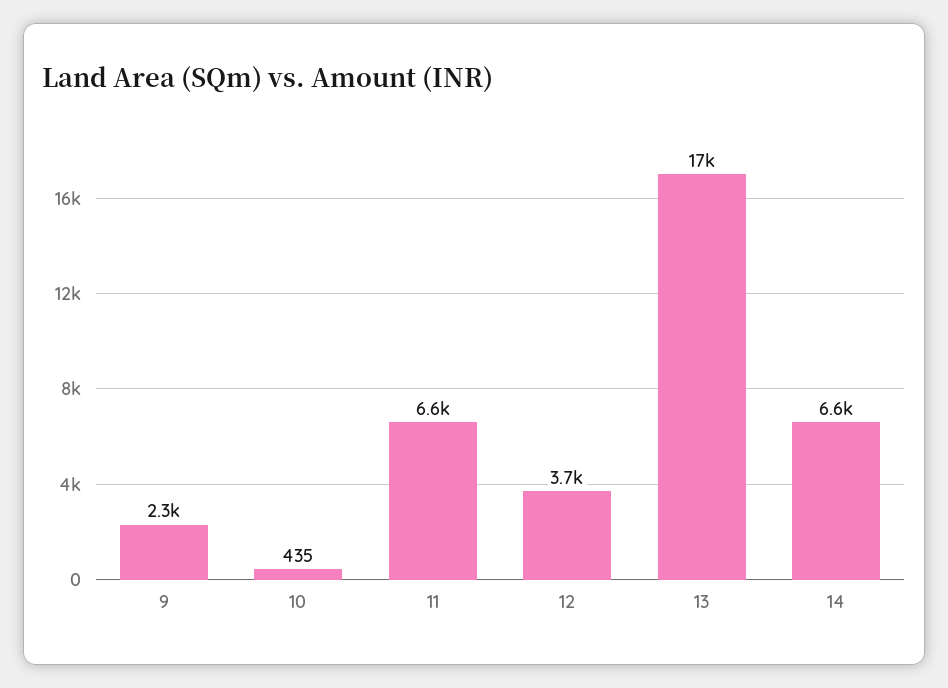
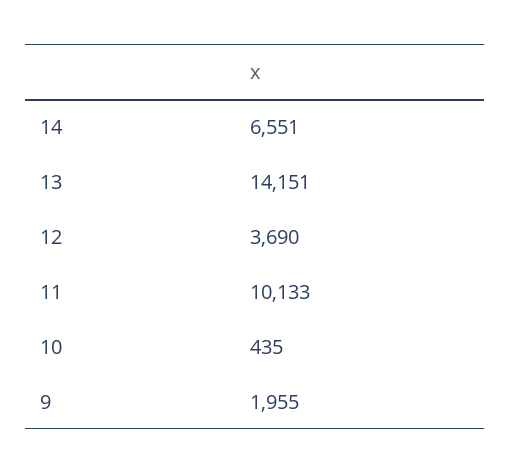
  {
-   "9": 2300,
+   "9": 1955,
    "10": 435,
-   "11": 6600,
+   "11": 10133,
    "12": 3690,
-   "13": 17000,
+   "13": 14151,
    "14": 6551
  }

